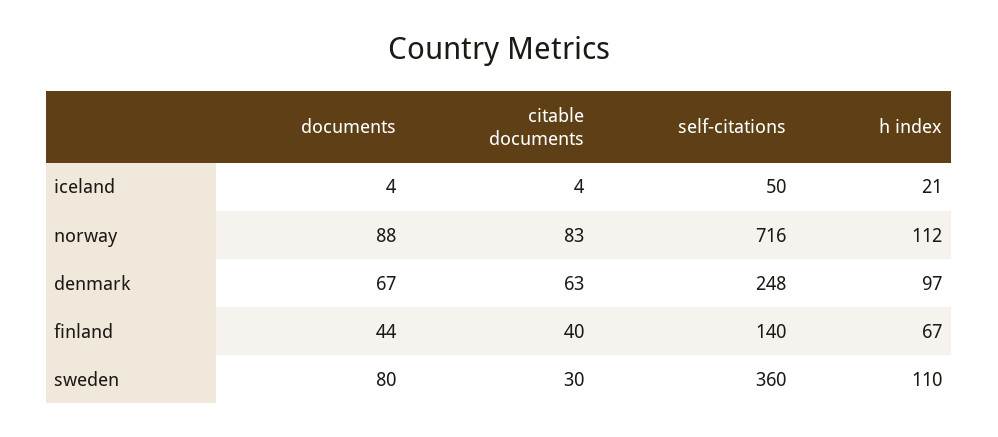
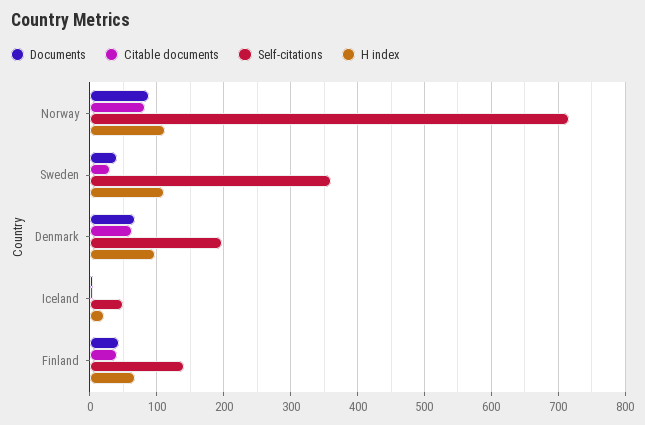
  {
    "documents": {
      "iceland": 4,
      "norway": 88,
      "denmark": 67,
      "finland": 44,
-     "sweden": 80
+     "sweden": 40
    },
    "citable documents": {
      "iceland": 4,
      "norway": 83,
      "denmark": 63,
      "finland": 40,
      "sweden": 30
    },
    "self-citations": {
      "iceland": 50,
      "norway": 716,
-     "denmark": 248,
+     "denmark": 200,
      "finland": 140,
      "sweden": 360
    },
    "h index": {
      "iceland": 21,
      "norway": 112,
      "denmark": 97,
      "finland": 67,
      "sweden": 110
    }
  }

